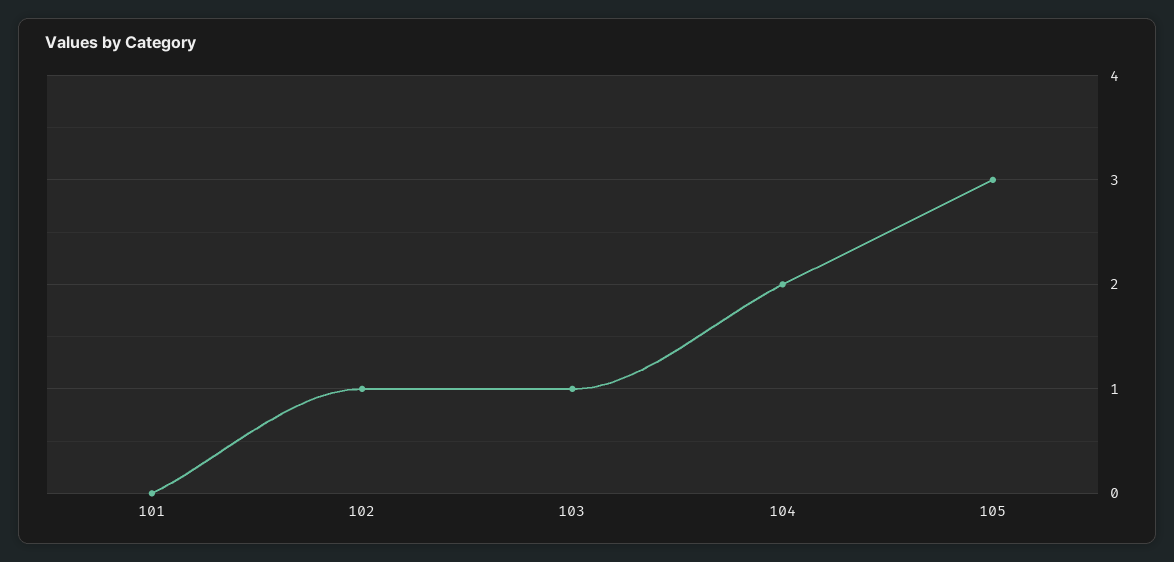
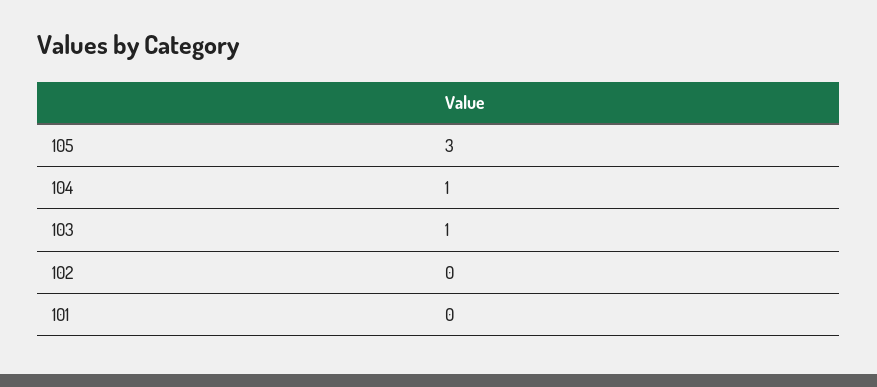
  {
    "101": 0,
-   "102": 1,
+   "102": 0,
    "103": 1,
-   "104": 2,
+   "104": 1,
    "105": 3
  }

